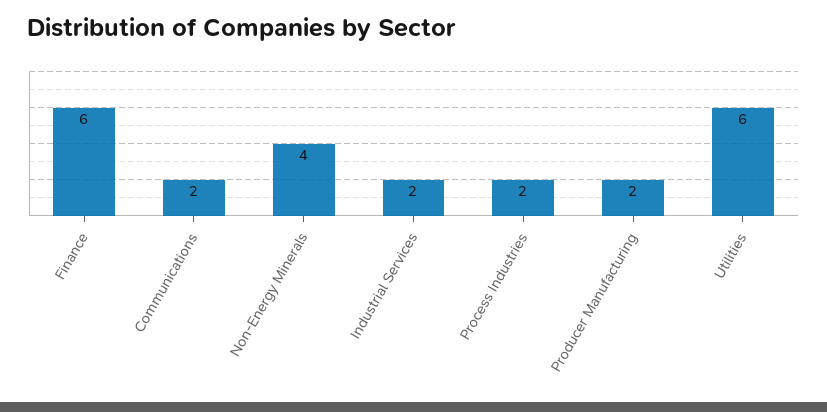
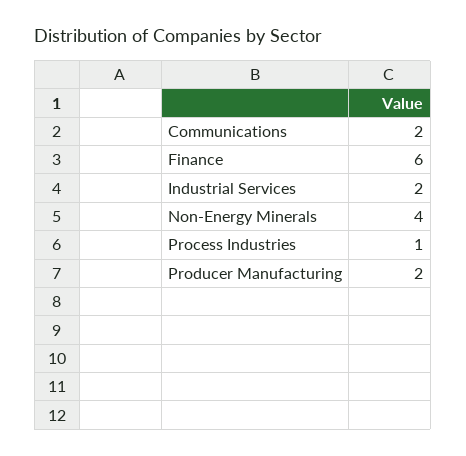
  {
    "Finance": 6,
    "Communications": 2,
    "Non-Energy Minerals": 4,
    "Industrial Services": 2,
-   "Process Industries": 2,
+   "Process Industries": 1,
-   "Producer Manufacturing": 2,
+   "Producer Manufacturing": 2
-   "Utilities": 6
  }

